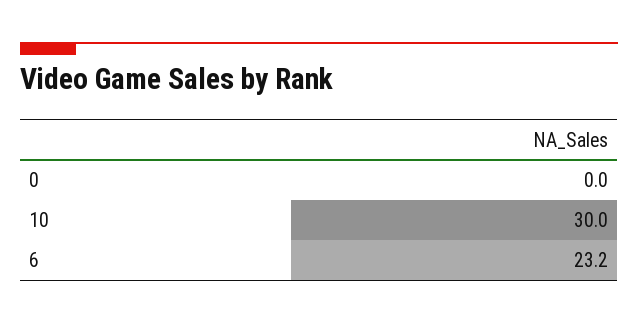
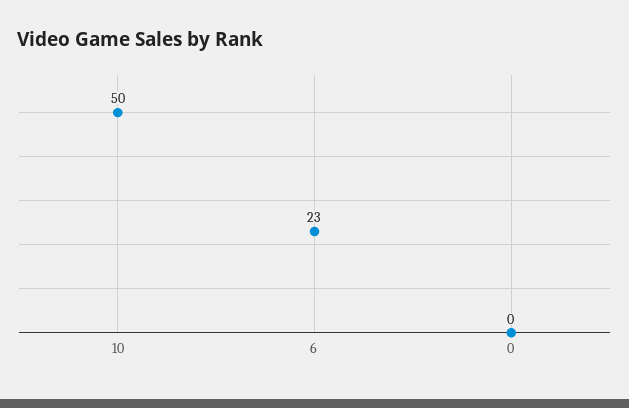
  {
    "0": 0,
-   "10": 30,
+   "10": 50,
    "6": 23.2
  }

